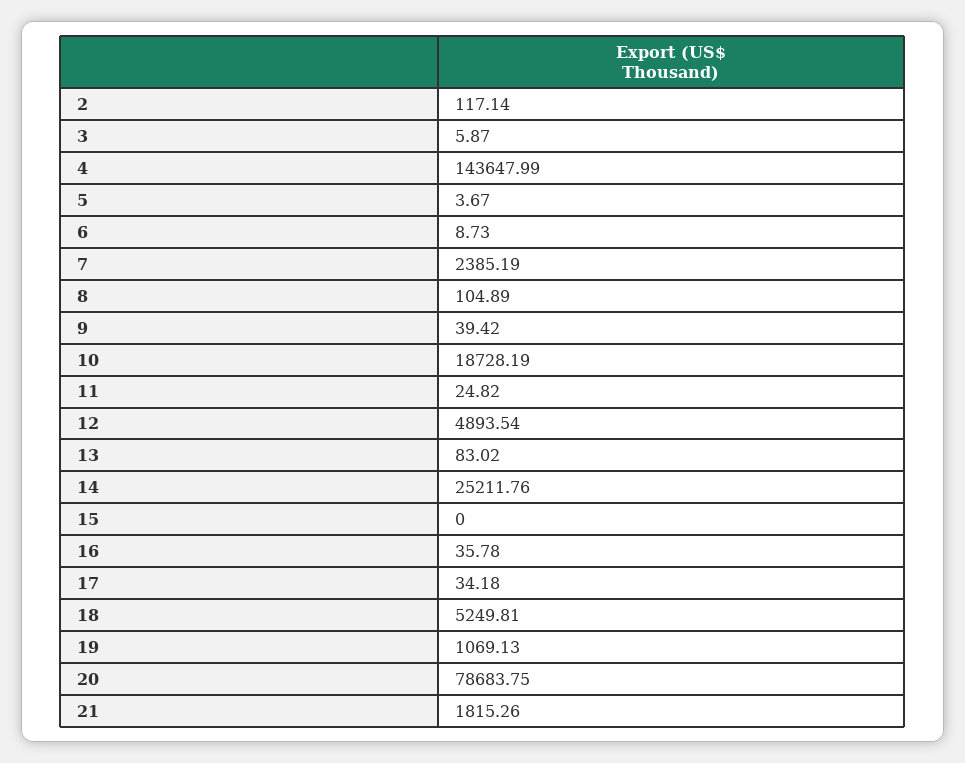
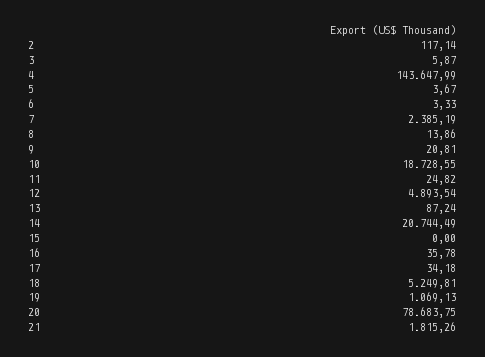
  {
    "2": 117.14,
    "3": 5.87,
    "4": 143647.99,
    "5": 3.67,
-   "6": 8.73,
+   "6": 3.33,
    "7": 2385.19,
-   "8": 104.89,
+   "8": 13.86,
-   "9": 39.42,
+   "9": 20.81,
-   "10": 18728.19,
+   "10": 18728.55,
    "11": 24.82,
    "12": 4893.54,
-   "13": 83.02,
+   "13": 87.24,
-   "14": 25211.76,
+   "14": 20744.49,
    "15": 0,
    "16": 35.78,
    "17": 34.18,
    "18": 5249.81,
    "19": 1069.13,
    "20": 78683.75,
    "21": 1815.26
  }

